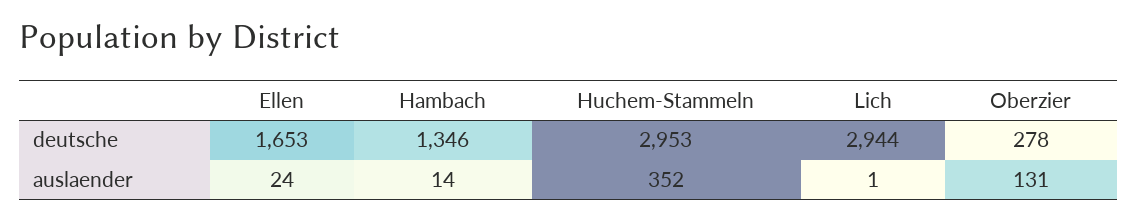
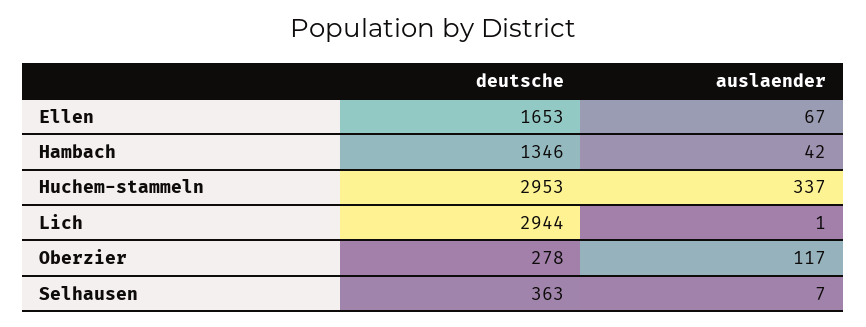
  {
    "Ellen": {
      "deutsche": 1653,
-     "auslaender": 24
+     "auslaender": 67
    },
    "Hambach": {
      "deutsche": 1346,
-     "auslaender": 14
+     "auslaender": 42
    },
    "Huchem-Stammeln": {
      "deutsche": 2953,
-     "auslaender": 352
+     "auslaender": 337
    },
    "Lich": {
      "deutsche": 2944,
      "auslaender": 1
    },
    "Oberzier": {
      "deutsche": 278,
-     "auslaender": 131
+     "auslaender": 117
-   }
+   },
+   "Selhausen": {
+     "deutsche": 363,
+     "auslaender": 7
+   }
  }

